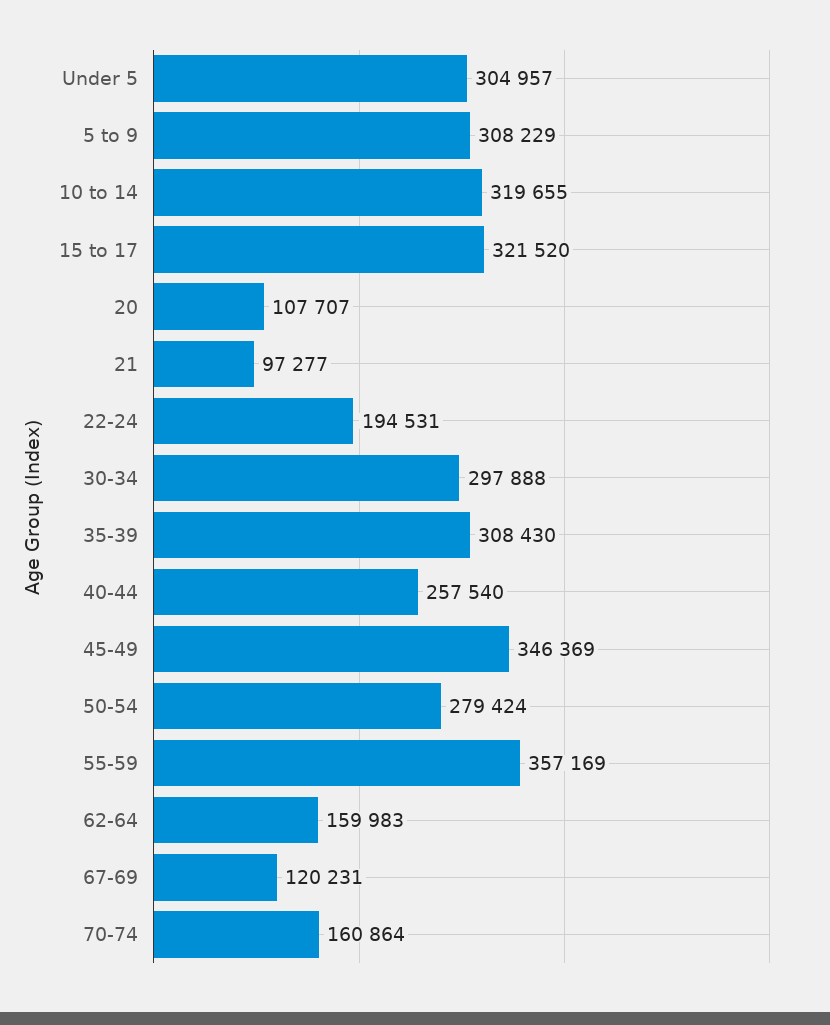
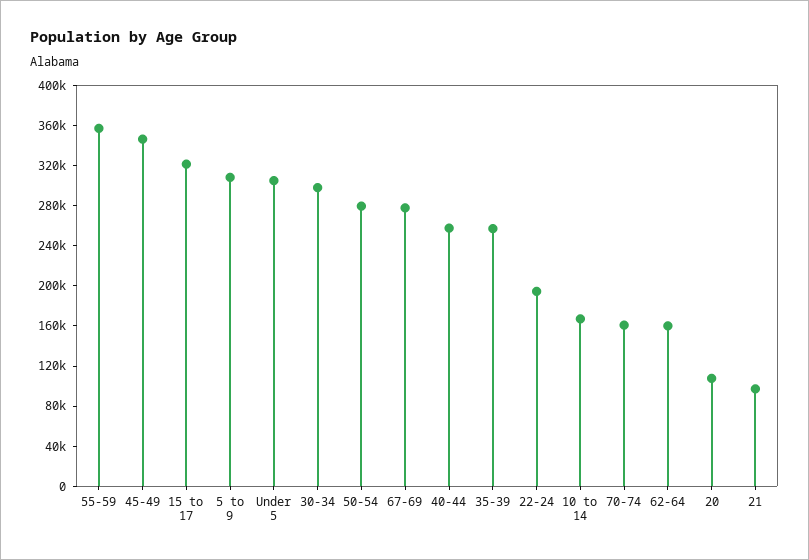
  {
    "Under 5": 304957,
    "5 to 9": 308229,
-   "10 to 14": 319655,
+   "10 to 14": 170000,
    "15 to 17": 321520,
    "20": 107707,
    "21": 97277,
    "22-24": 194531,
    "30-34": 297888,
-   "35-39": 308430,
+   "35-39": 260000,
    "40-44": 257540,
    "45-49": 346369,
    "50-54": 279424,
    "55-59": 357169,
    "62-64": 159983,
-   "67-69": 120231,
+   "67-69": 280000,
    "70-74": 160864
  }

